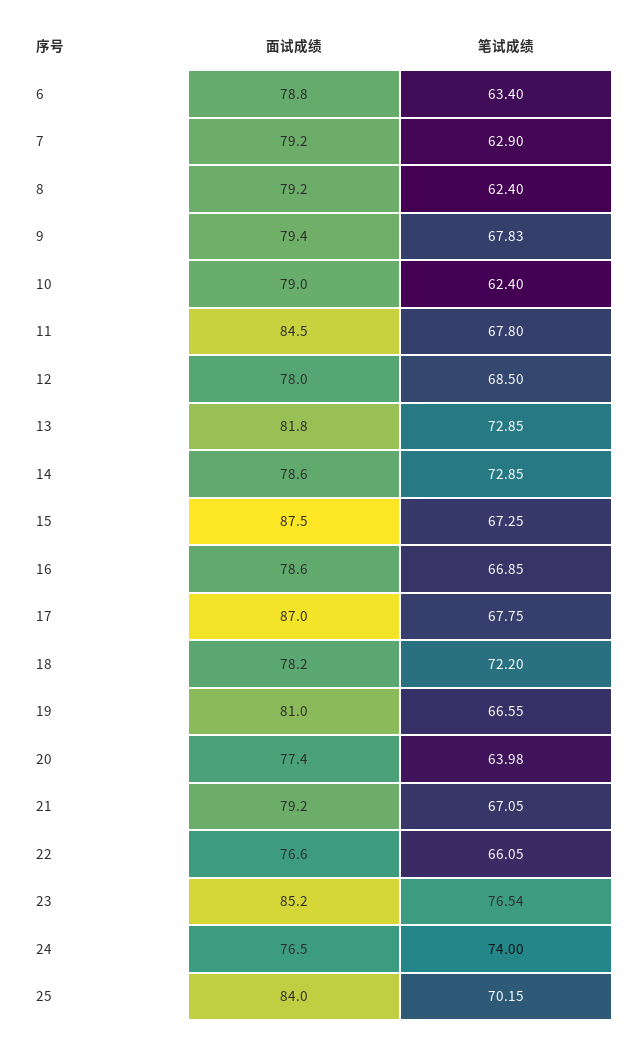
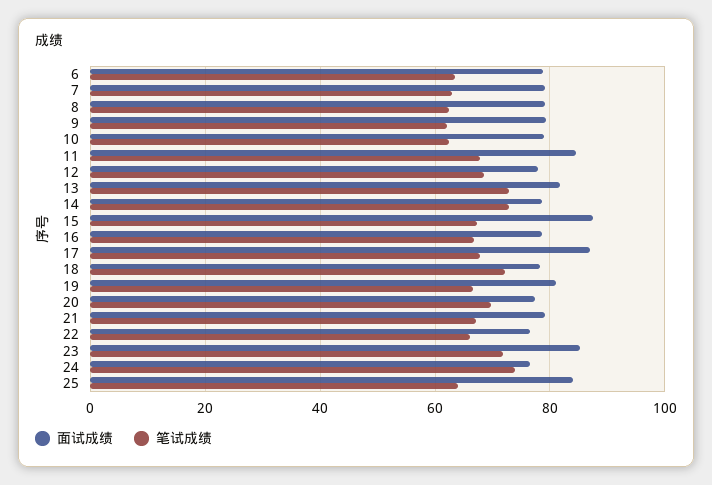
  {
    "面试成绩": {
      "6": 78.8,
      "7": 79.2,
      "8": 79.2,
      "9": 79.4,
      "10": 79,
      "11": 84.5,
      "12": 78,
      "13": 81.8,
      "14": 78.6,
      "15": 87.5,
      "16": 78.6,
      "17": 87,
      "18": 78.2,
      "19": 81,
      "20": 77.4,
      "21": 79.2,
      "22": 76.6,
      "23": 85.2,
      "24": 76.5,
      "25": 84
    },
    "笔试成绩": {
      "6": 63.4,
      "7": 62.9,
      "8": 62.4,
-     "9": 67.83,
+     "9": 62,
      "10": 62.4,
      "11": 67.8,
      "12": 68.5,
      "13": 72.85,
      "14": 72.85,
      "15": 67.25,
      "16": 66.85,
      "17": 67.75,
      "18": 72.2,
      "19": 66.55,
-     "20": 63.98,
+     "20": 70,
      "21": 67.05,
      "22": 66.05,
-     "23": 76.54,
+     "23": 72,
      "24": 74,
-     "25": 70.15
+     "25": 64
    }
  }

